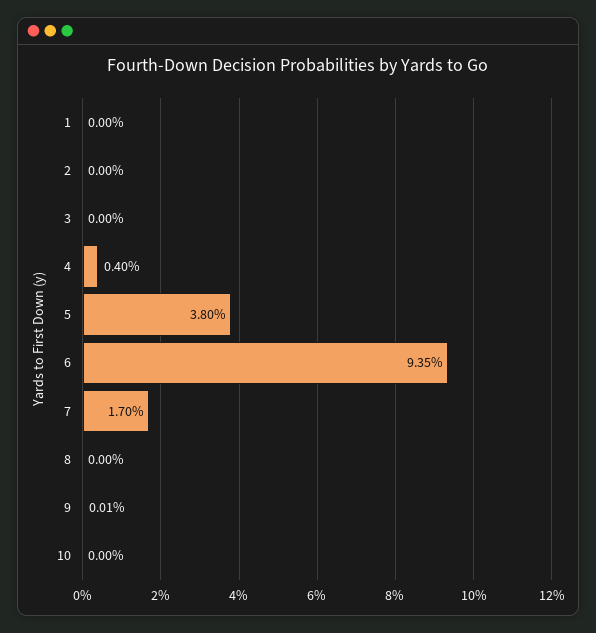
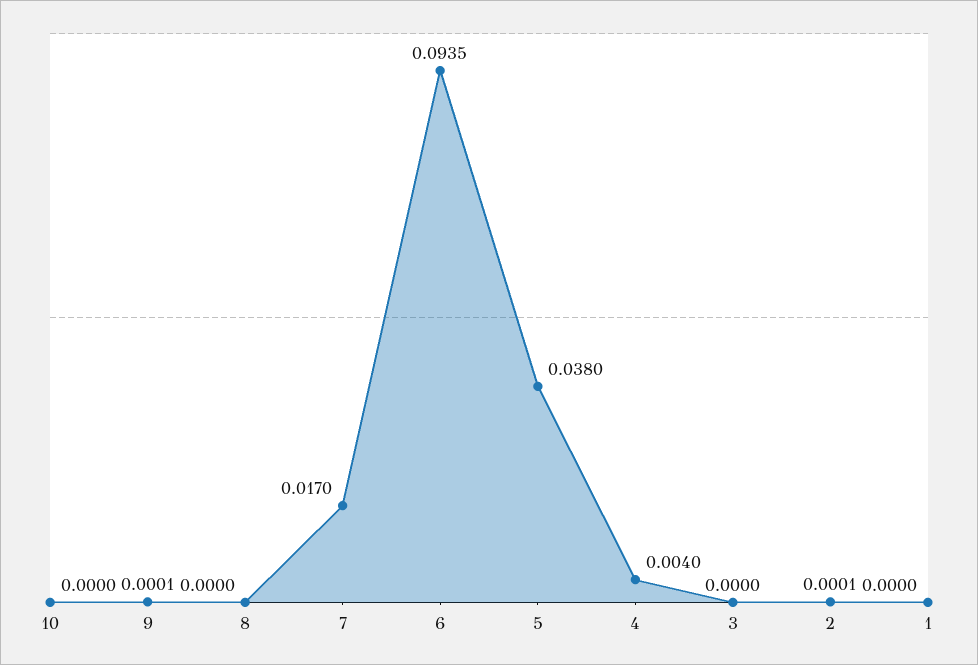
  {
    "1": 0,
-   "2": 0,
+   "2": 0.0001,
    "3": 0,
    "4": 0.004,
    "5": 0.038,
    "6": 0.0935,
    "7": 0.017,
    "8": 0,
    "9": 0.0001,
    "10": 0
  }

